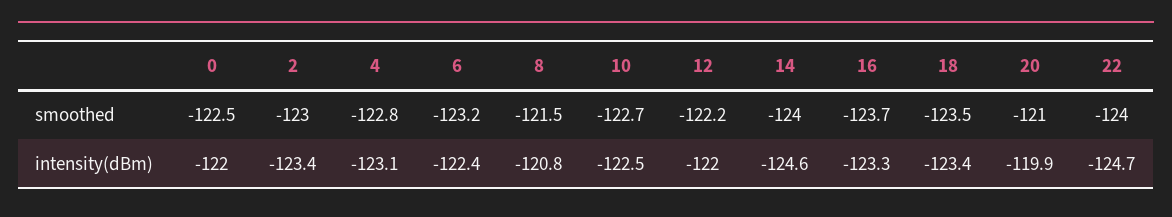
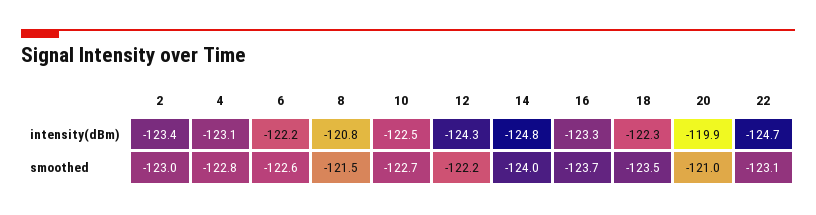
  {
-   "0": {
-     "smoothed": -122.5,
-     "intensity(dBm)": -122
-   },
    "2": {
      "smoothed": -123,
      "intensity(dBm)": -123.4
    },
    "4": {
      "smoothed": -122.8,
      "intensity(dBm)": -123.1
    },
    "6": {
-     "smoothed": -123.2,
+     "smoothed": -122.6,
-     "intensity(dBm)": -122.4
+     "intensity(dBm)": -122.2
    },
    "8": {
      "smoothed": -121.5,
      "intensity(dBm)": -120.8
    },
    "10": {
      "smoothed": -122.7,
      "intensity(dBm)": -122.5
    },
    "12": {
      "smoothed": -122.2,
-     "intensity(dBm)": -122
+     "intensity(dBm)": -124.3
    },
    "14": {
      "smoothed": -124,
-     "intensity(dBm)": -124.6
+     "intensity(dBm)": -124.8
    },
    "16": {
      "smoothed": -123.7,
      "intensity(dBm)": -123.3
    },
    "18": {
      "smoothed": -123.5,
-     "intensity(dBm)": -123.4
+     "intensity(dBm)": -122.3
    },
    "20": {
      "smoothed": -121,
      "intensity(dBm)": -119.9
    },
    "22": {
-     "smoothed": -124,
+     "smoothed": -123.1,
      "intensity(dBm)": -124.7
    }
  }

